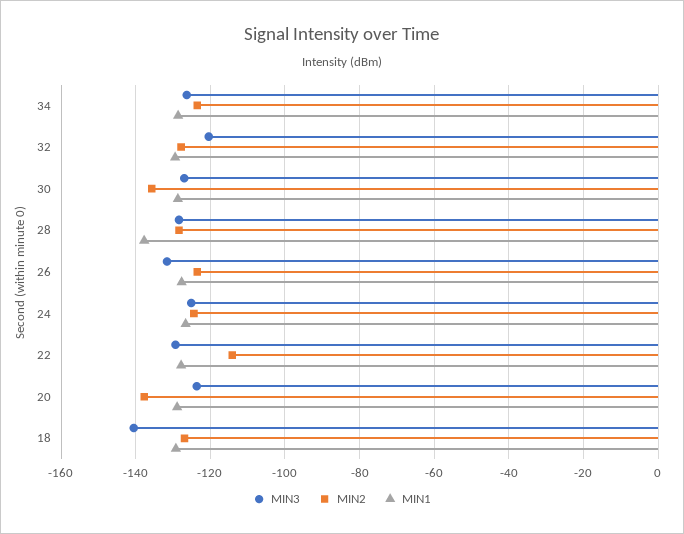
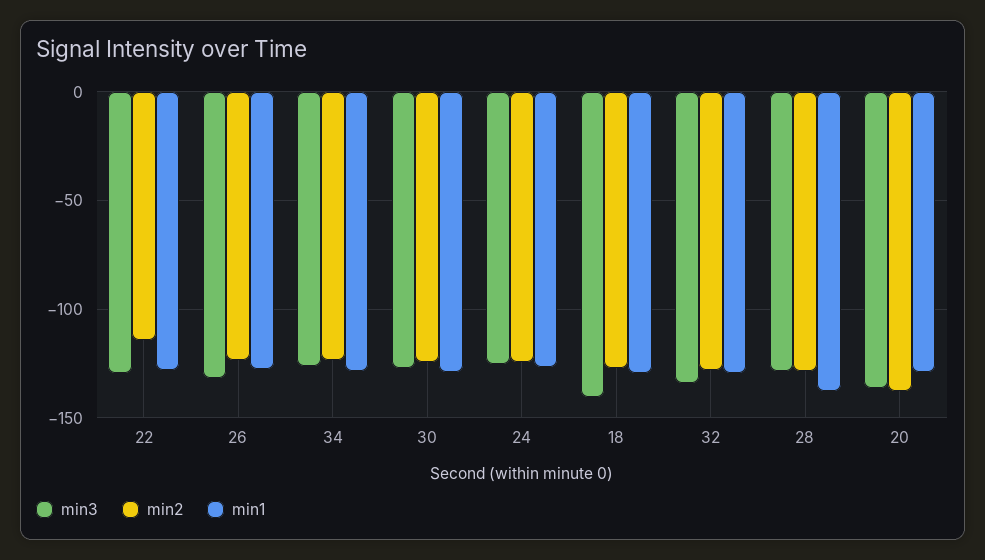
  {
    "MIN3": {
      "34": -126,
-     "32": -120,
+     "32": -135,
      "30": -128,
      "28": -128,
      "26": -132,
      "24": -126,
      "22": -130,
-     "20": -124,
+     "20": -135,
      "18": -140
    },
    "MIN2": {
      "34": -124,
      "32": -128,
-     "30": -136,
+     "30": -125,
      "28": -128,
      "26": -124,
      "24": -124,
      "22": -114,
      "20": -138,
      "18": -126
    },
    "MIN1": {
      "34": -128,
      "32": -130,
      "30": -128,
      "28": -138,
      "26": -128,
      "24": -126,
      "22": -128,
      "20": -128,
      "18": -130
    }
  }

